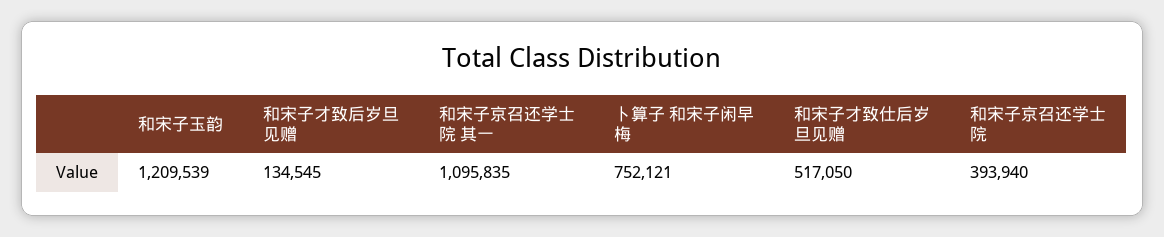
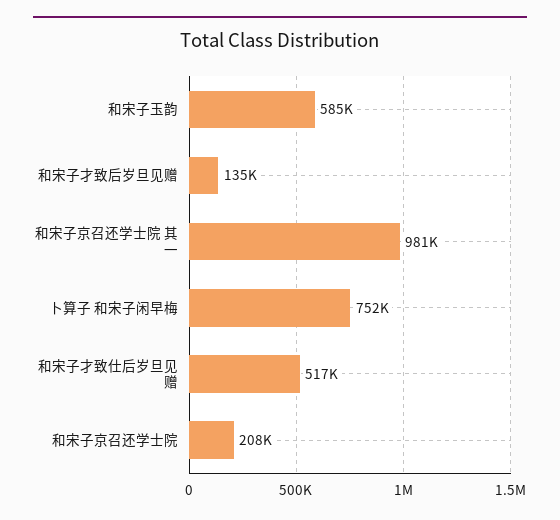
  {
-   "和宋子玉韵": 1209539,
+   "和宋子玉韵": 585000,
    "和宋子才致后岁旦见赠": 134545,
-   "和宋子京召还学士院 其一": 1095835,
+   "和宋子京召还学士院 其一": 981000,
    "卜算子 和宋子闲早梅": 752121,
    "和宋子才致仕后岁旦见赠": 517050,
-   "和宋子京召还学士院": 393940
+   "和宋子京召还学士院": 208000
  }

